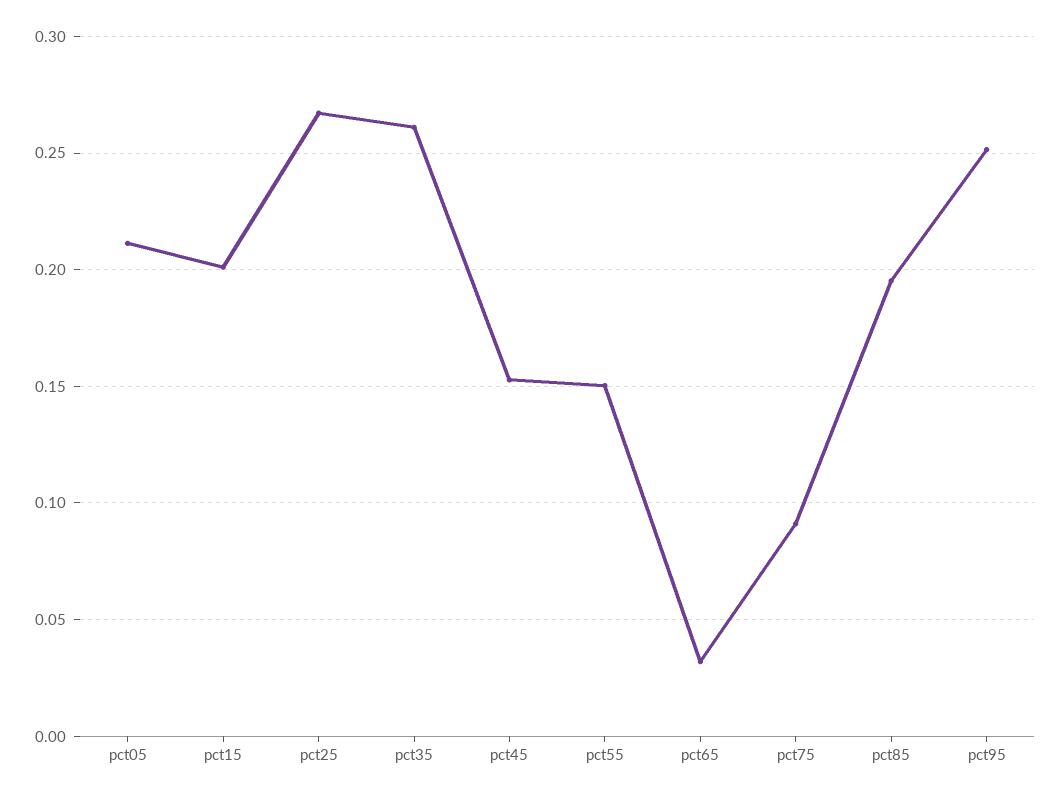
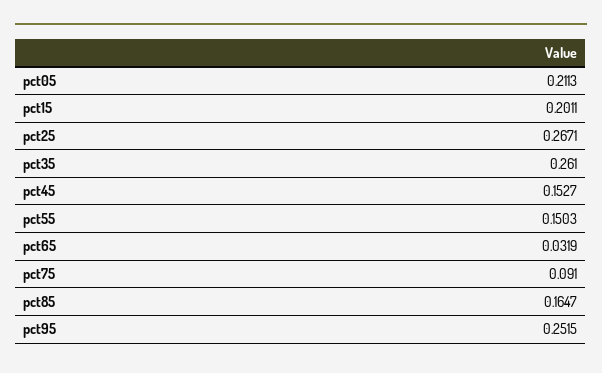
  {
    "pct05": 0.2113,
    "pct15": 0.2011,
    "pct25": 0.2671,
    "pct35": 0.261,
    "pct45": 0.1527,
    "pct55": 0.1503,
    "pct65": 0.0319,
    "pct75": 0.091,
-   "pct85": 0.195,
+   "pct85": 0.1647,
    "pct95": 0.2515
  }

